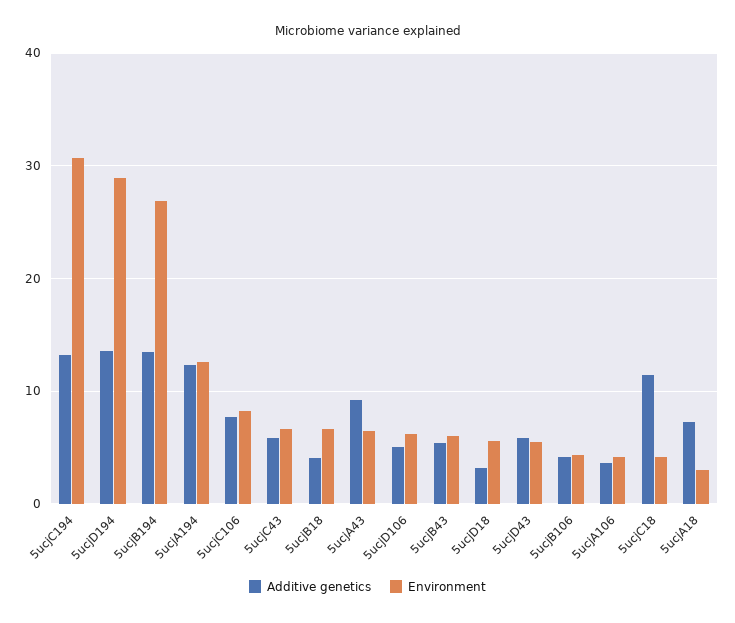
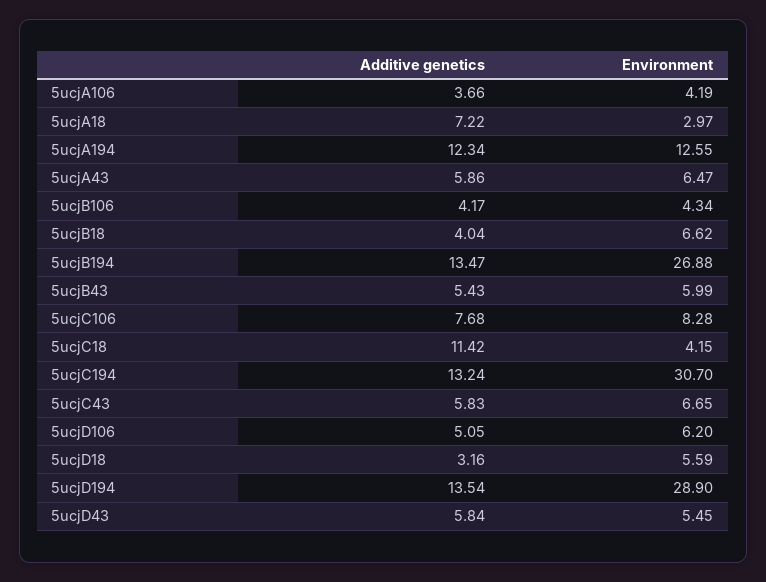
  {
    "Additive genetics": {
      "5ucjC194": 13.24,
      "5ucjD194": 13.54,
      "5ucjB194": 13.47,
      "5ucjA194": 12.34,
      "5ucjC106": 7.68,
      "5ucjC43": 5.83,
      "5ucjB18": 4.04,
-     "5ucjA43": 9,
+     "5ucjA43": 5.86,
      "5ucjD106": 5.05,
      "5ucjB43": 5.43,
      "5ucjD18": 3.16,
      "5ucjD43": 5.84,
      "5ucjB106": 4.17,
      "5ucjA106": 3.66,
      "5ucjC18": 11.42,
      "5ucjA18": 7.22
    },
    "Environment": {
      "5ucjC194": 30.7,
      "5ucjD194": 28.9,
      "5ucjB194": 26.88,
      "5ucjA194": 12.55,
      "5ucjC106": 8.28,
      "5ucjC43": 6.65,
      "5ucjB18": 6.62,
      "5ucjA43": 6.47,
      "5ucjD106": 6.2,
      "5ucjB43": 5.99,
      "5ucjD18": 5.59,
      "5ucjD43": 5.45,
      "5ucjB106": 4.34,
      "5ucjA106": 4.19,
      "5ucjC18": 4.15,
      "5ucjA18": 2.97
    }
  }

